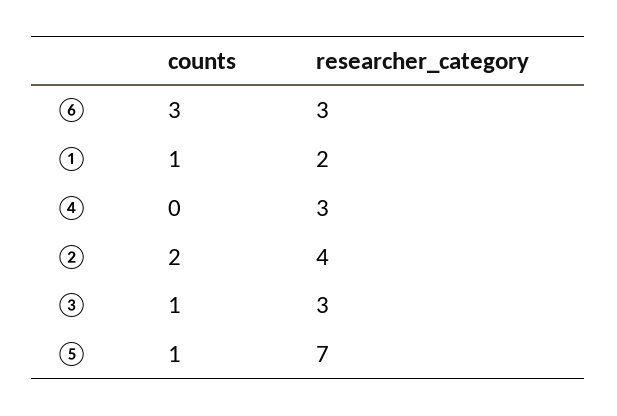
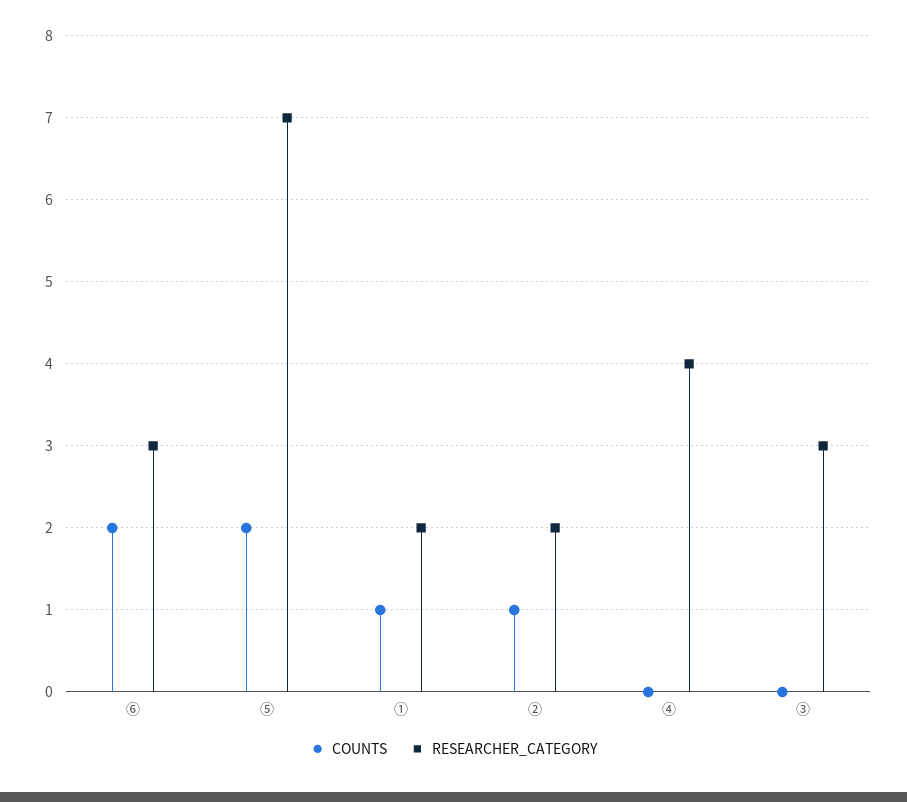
  {
    "counts": {
-     "⑥": 3,
+     "⑥": 2,
      "①": 1,
      "④": 0,
-     "②": 2,
+     "②": 1,
-     "③": 1,
+     "③": 0,
-     "⑤": 1
+     "⑤": 2
    },
    "researcher_category": {
      "⑥": 3,
      "①": 2,
-     "④": 3,
+     "④": 4,
-     "②": 4,
+     "②": 2,
      "③": 3,
      "⑤": 7
    }
  }

